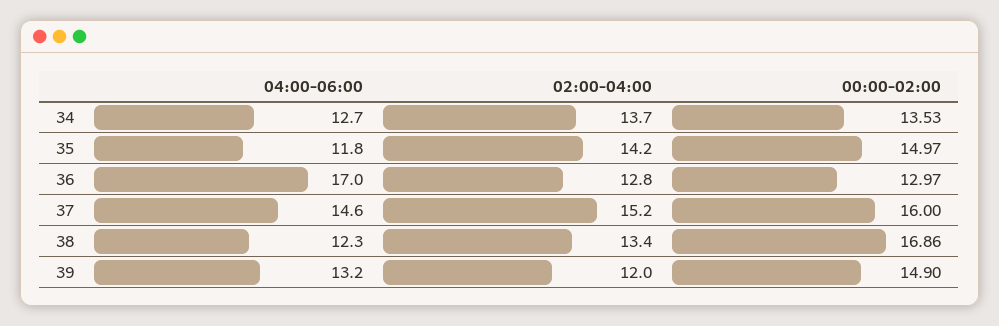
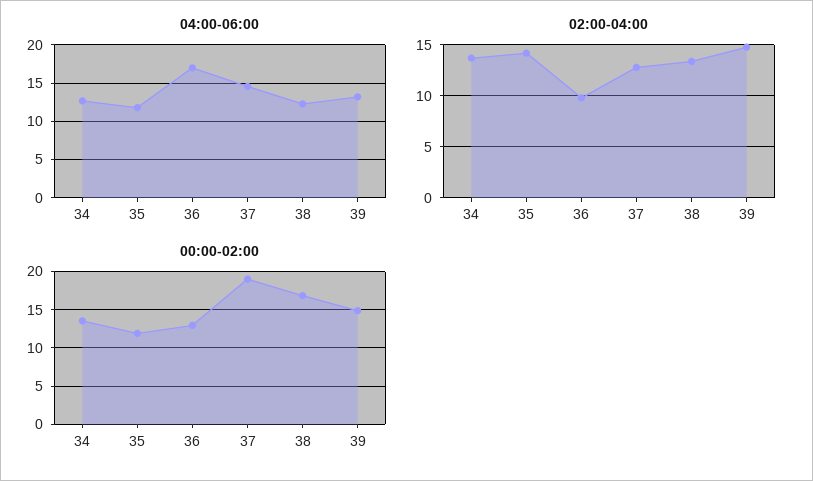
  {
    "04:00-06:00": {
      "34": 12.7,
      "35": 11.8,
      "36": 17,
      "37": 14.6,
      "38": 12.3,
      "39": 13.2
    },
    "02:00-04:00": {
      "34": 13.7,
      "35": 14.2,
-     "36": 12.8,
+     "36": 10,
-     "37": 15.2,
+     "37": 13,
      "38": 13.4,
-     "39": 12
+     "39": 15
    },
    "00:00-02:00": {
      "34": 13.53,
-     "35": 14.97,
+     "35": 12,
      "36": 12.97,
-     "37": 16,
+     "37": 19,
      "38": 16.86,
      "39": 14.9
    }
  }

